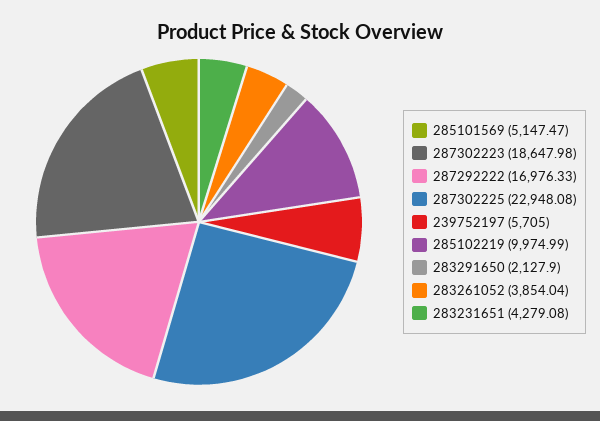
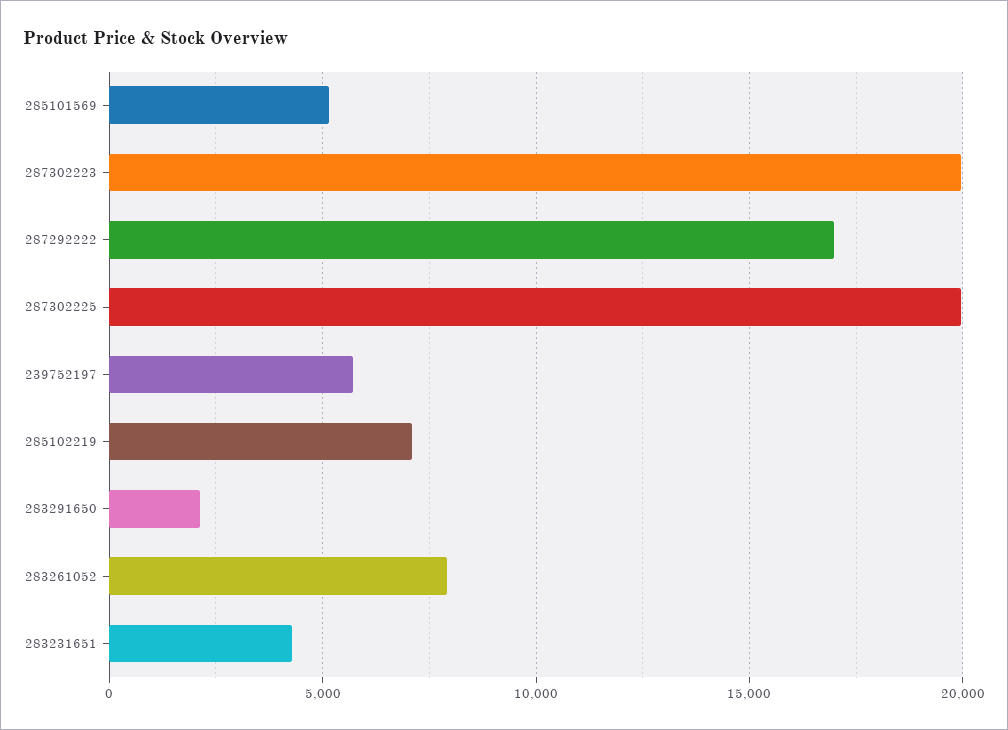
  {
    "285101569": 5147.47,
-   "287302223": 18647.98,
+   "287302223": 20000,
    "287292222": 16976.33,
-   "287302225": 22948.08,
+   "287302225": 20000,
    "239752197": 5705,
-   "285102219": 9974.99,
+   "285102219": 7000,
    "283291650": 2127.9,
-   "283261052": 3854.04,
+   "283261052": 8000,
    "283231651": 4279.08
  }

